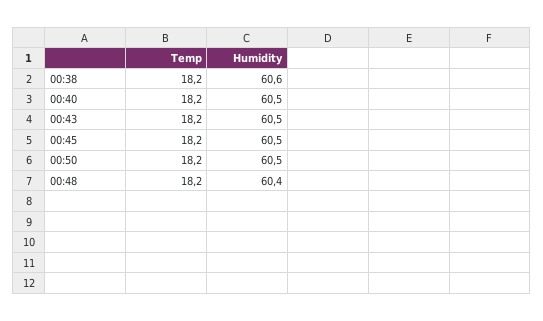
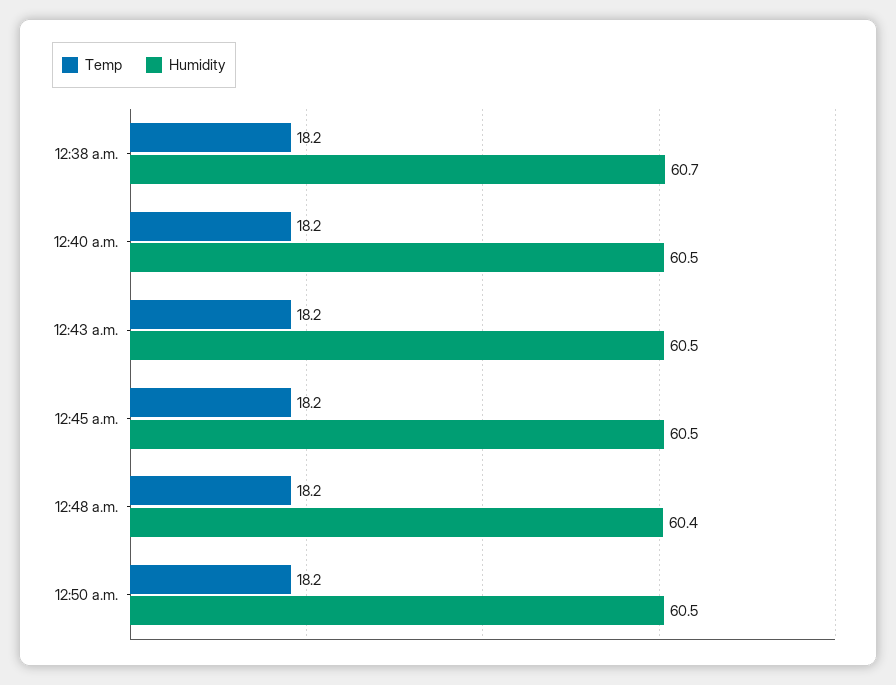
  {
    "Temp": {
      "00:38": 18.2,
      "00:40": 18.2,
      "00:43": 18.2,
      "00:45": 18.2,
      "00:50": 18.2,
      "00:48": 18.2
    },
    "Humidity": {
-     "00:38": 60.6,
+     "00:38": 60.7,
      "00:40": 60.5,
      "00:43": 60.5,
      "00:45": 60.5,
      "00:50": 60.5,
      "00:48": 60.4
    }
  }

